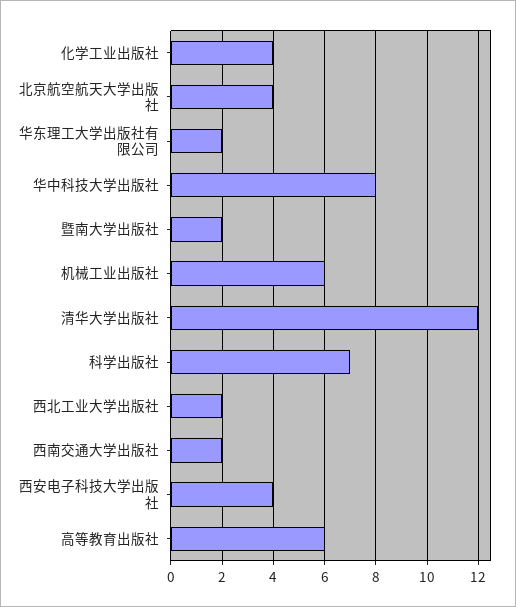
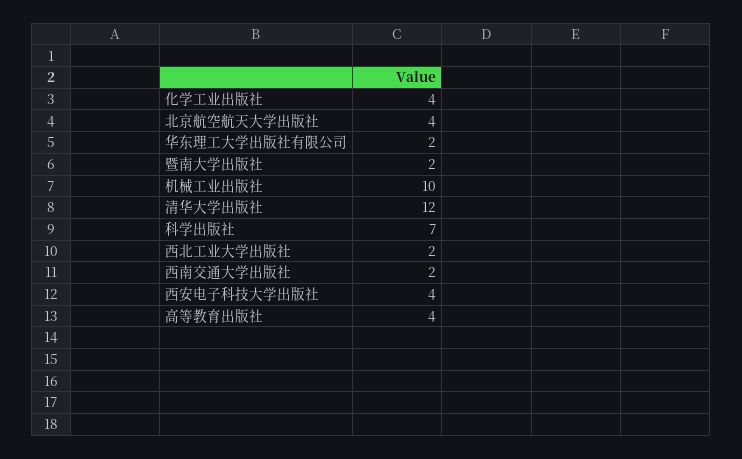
  {
    "化学工业出版社": 4,
    "北京航空航天大学出版社": 4,
    "华东理工大学出版社有限公司": 2,
-   "华中科技大学出版社": 8,
    "暨南大学出版社": 2,
-   "机械工业出版社": 6,
+   "机械工业出版社": 10,
    "清华大学出版社": 12,
    "科学出版社": 7,
    "西北工业大学出版社": 2,
    "西南交通大学出版社": 2,
    "西安电子科技大学出版社": 4,
-   "高等教育出版社": 6
+   "高等教育出版社": 4
  }

